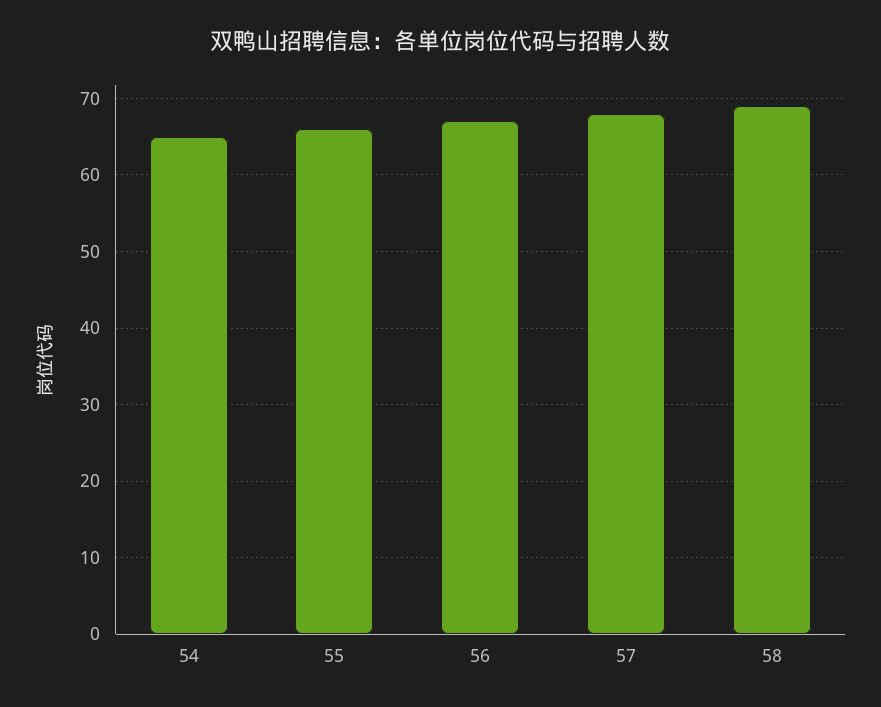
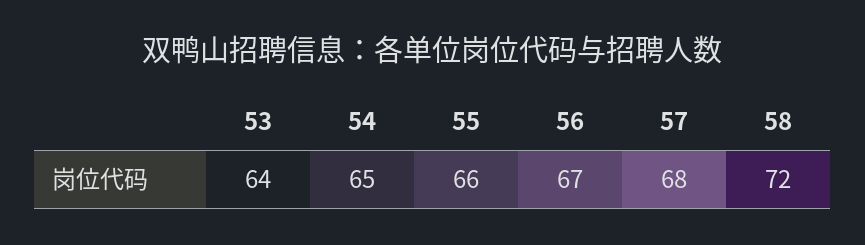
  {
    "54": 65,
    "55": 66,
    "56": 67,
    "57": 68,
-   "58": 69
+   "58": 72,
+   "53": 64
  }

